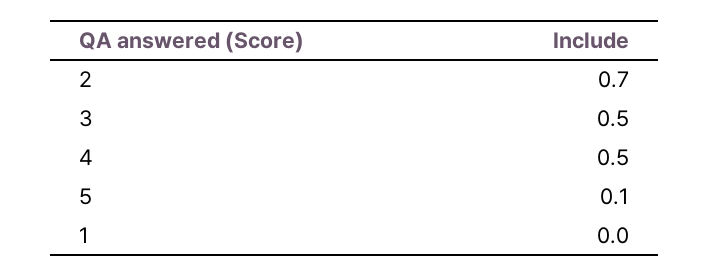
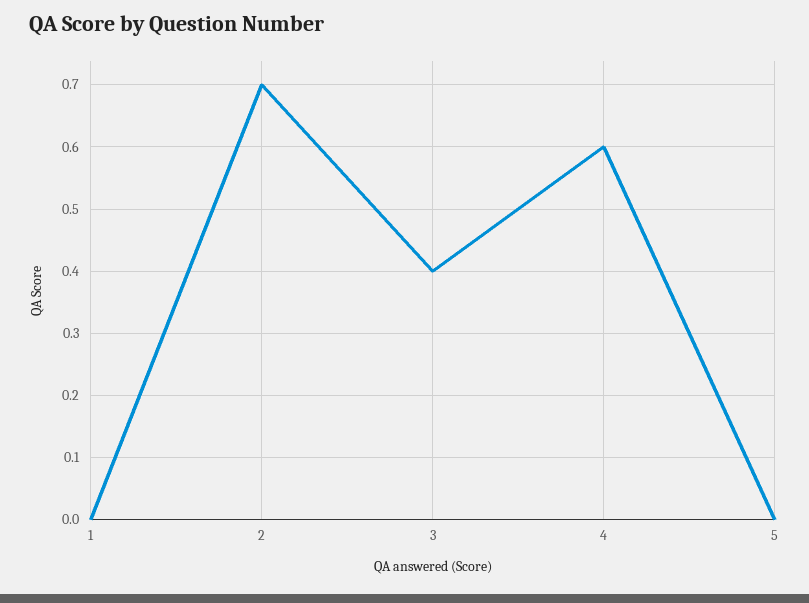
  {
    "2": 0.7,
-   "3": 0.5,
+   "3": 0.4,
-   "4": 0.5,
+   "4": 0.6,
-   "5": 0.1,
+   "5": 0,
    "1": 0
  }

